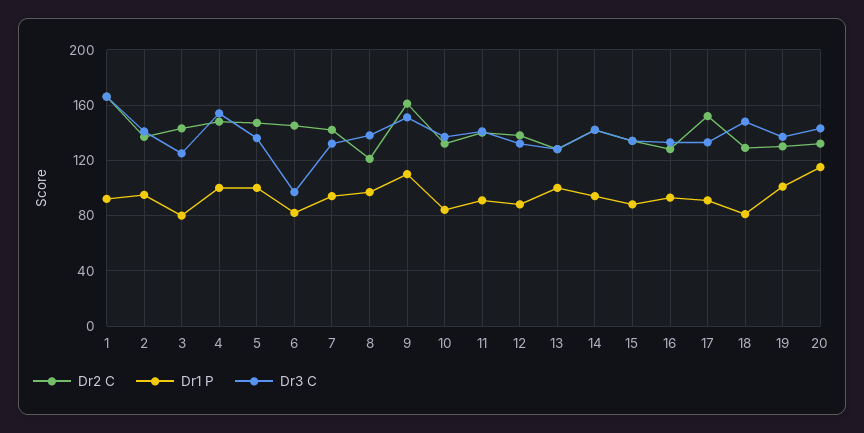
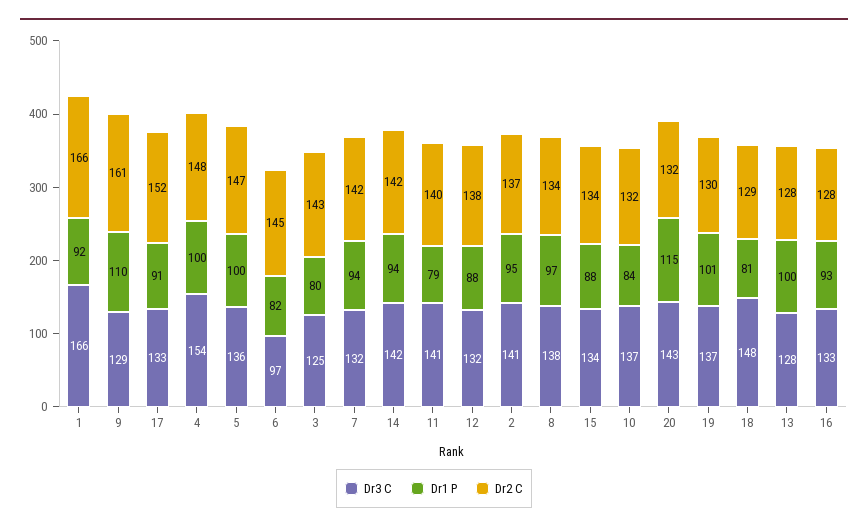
  {
    "Dr2 C": {
      "1": 166,
      "2": 137,
      "3": 143,
      "4": 148,
      "5": 147,
      "6": 145,
      "7": 142,
-     "8": 120,
+     "8": 134,
      "9": 161,
      "10": 132,
      "11": 140,
      "12": 138,
      "13": 128,
      "14": 142,
      "15": 134,
      "16": 128,
      "17": 152,
      "18": 129,
      "19": 130,
      "20": 132
    },
    "Dr1 P": {
      "1": 92,
      "2": 95,
      "3": 80,
      "4": 100,
      "5": 100,
      "6": 82,
      "7": 94,
      "8": 97,
      "9": 110,
      "10": 84,
-     "11": 90,
+     "11": 79,
      "12": 88,
      "13": 100,
      "14": 94,
      "15": 88,
      "16": 93,
      "17": 91,
      "18": 81,
      "19": 101,
      "20": 115
    },
    "Dr3 C": {
      "1": 166,
      "2": 141,
      "3": 125,
      "4": 154,
      "5": 136,
      "6": 97,
      "7": 132,
      "8": 138,
-     "9": 150,
+     "9": 129,
      "10": 137,
      "11": 141,
      "12": 132,
      "13": 128,
      "14": 142,
      "15": 134,
      "16": 133,
      "17": 133,
      "18": 148,
      "19": 137,
      "20": 143
    }
  }

